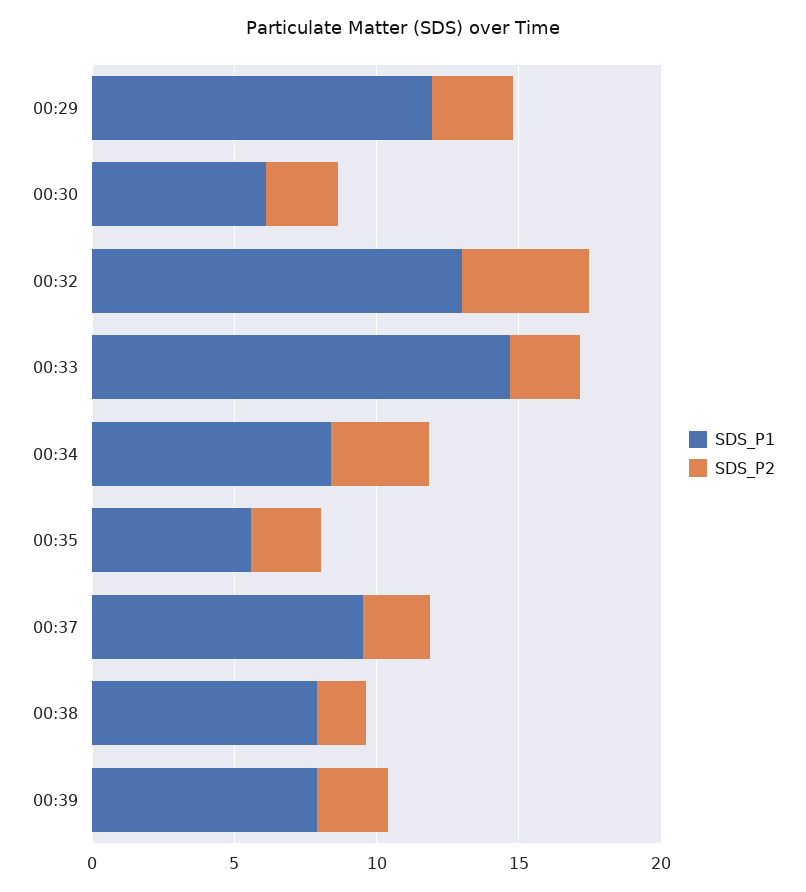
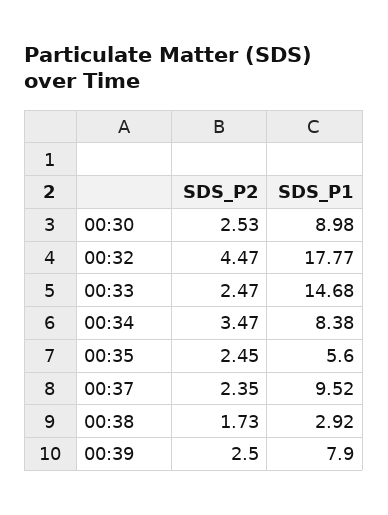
  {
    "SDS_P1": {
-     "00:29": 12,
-     "00:30": 6,
+     "00:30": 8.98,
-     "00:32": 13,
+     "00:32": 17.77,
      "00:33": 14.68,
      "00:34": 8.38,
      "00:35": 5.6,
      "00:37": 9.52,
-     "00:38": 8,
+     "00:38": 2.92,
      "00:39": 7.9
    },
    "SDS_P2": {
-     "00:29": 3,
      "00:30": 2.53,
      "00:32": 4.47,
      "00:33": 2.47,
      "00:34": 3.47,
      "00:35": 2.45,
      "00:37": 2.35,
      "00:38": 1.73,
      "00:39": 2.5
    }
  }

